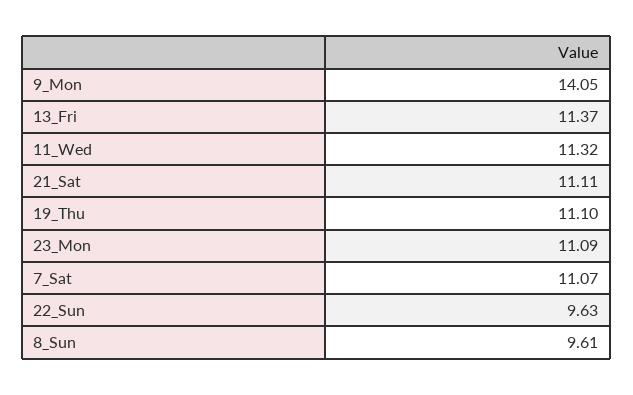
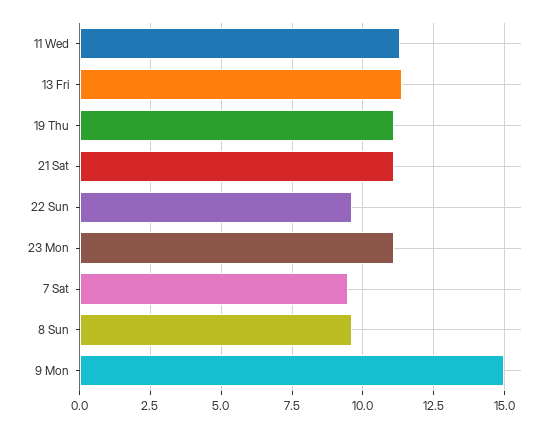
  {
-   "9_Mon": 14.05,
+   "9_Mon": 15,
    "13_Fri": 11.37,
    "11_Wed": 11.32,
    "21_Sat": 11.11,
    "19_Thu": 11.1,
    "23_Mon": 11.09,
-   "7_Sat": 11.07,
+   "7_Sat": 9.5,
    "22_Sun": 9.63,
    "8_Sun": 9.61
  }

